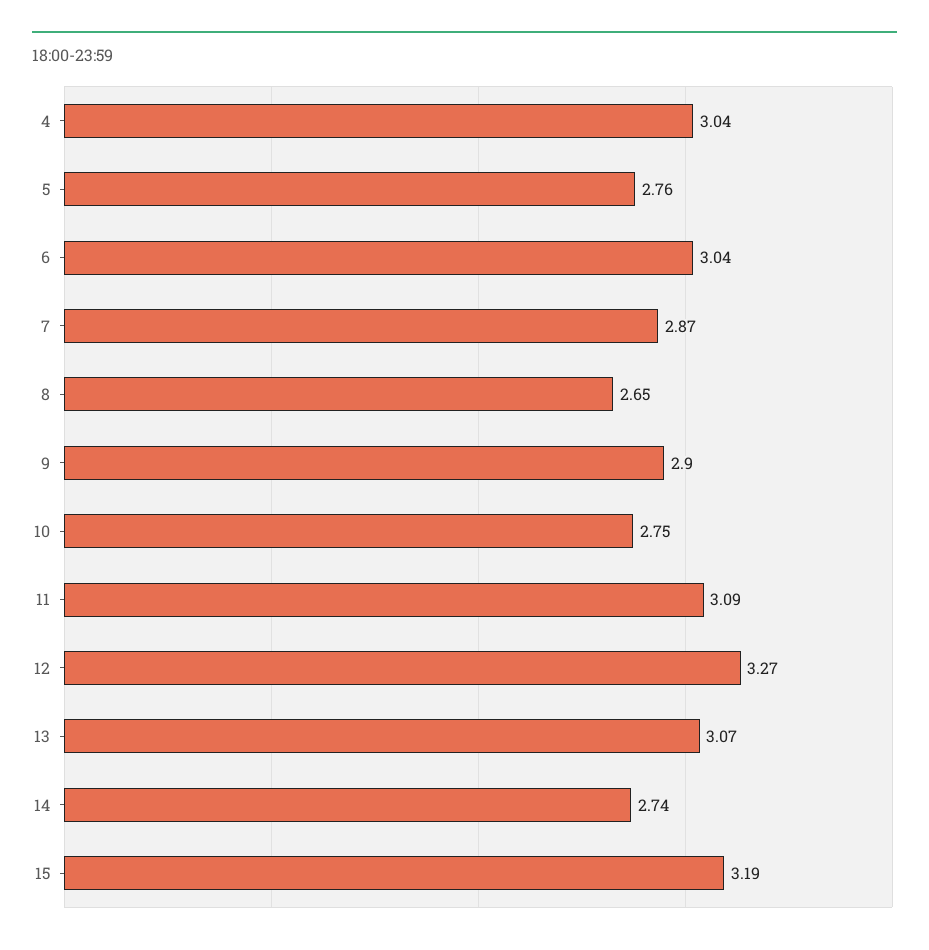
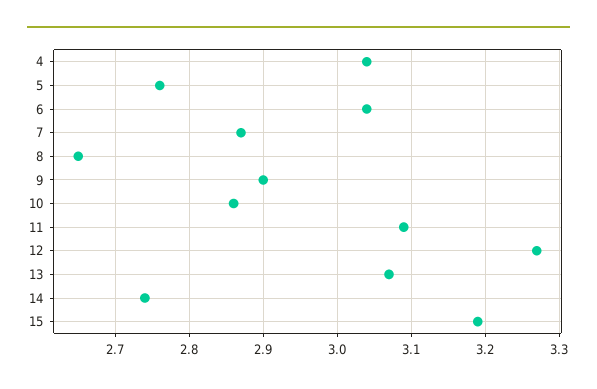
  {
    "4": 3.04,
    "5": 2.76,
    "6": 3.04,
    "7": 2.87,
    "8": 2.65,
    "9": 2.9,
-   "10": 2.75,
+   "10": 2.86,
    "11": 3.09,
    "12": 3.27,
    "13": 3.07,
    "14": 2.74,
    "15": 3.19
  }

